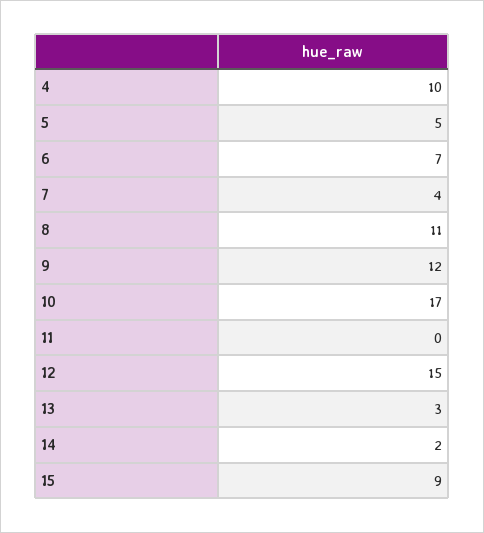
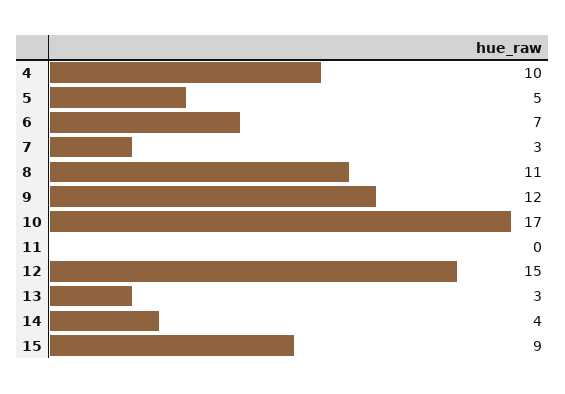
  {
    "4": 10,
    "5": 5,
    "6": 7,
-   "7": 4,
+   "7": 3,
    "8": 11,
    "9": 12,
    "10": 17,
    "11": 0,
    "12": 15,
    "13": 3,
-   "14": 2,
+   "14": 4,
    "15": 9
  }

